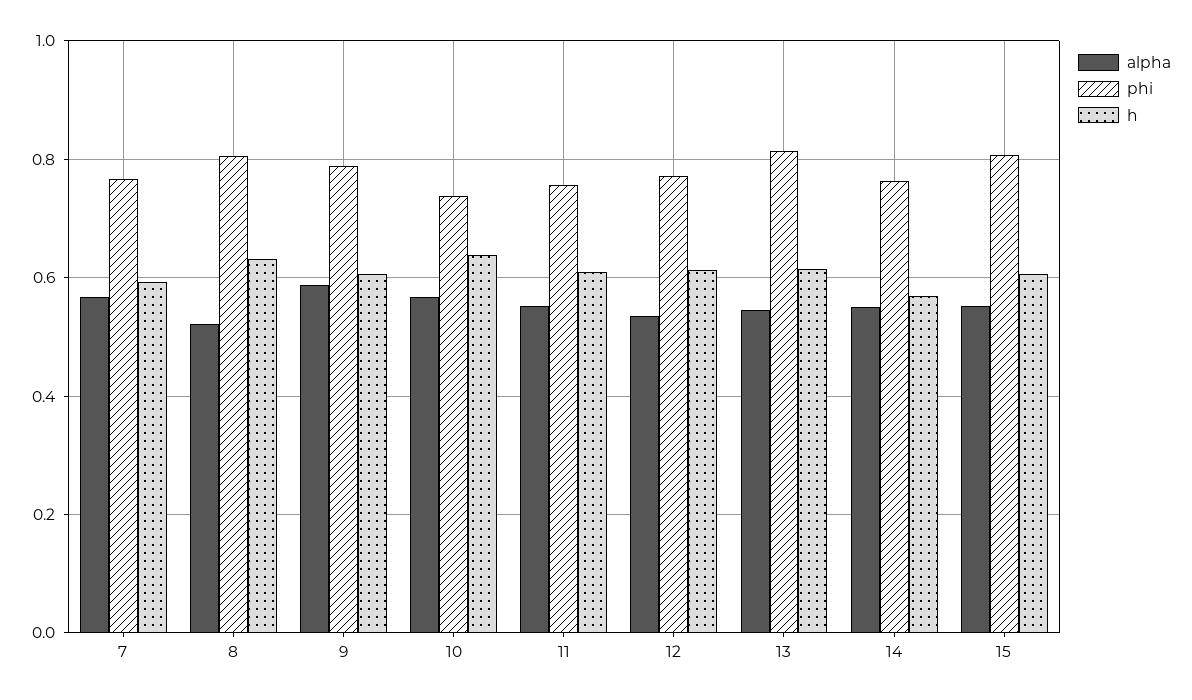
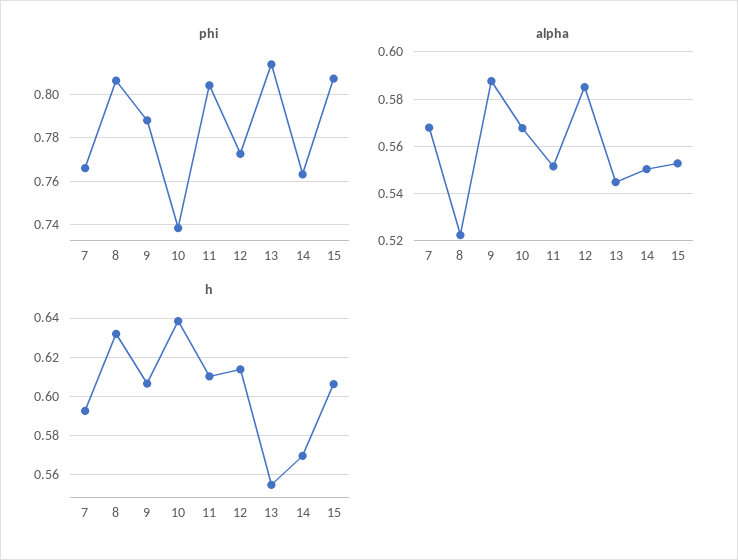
  {
    "alpha": {
      "7": 0.57,
      "8": 0.52,
      "9": 0.59,
      "10": 0.57,
      "11": 0.55,
-     "12": 0.54,
+     "12": 0.585,
      "13": 0.545,
      "14": 0.55,
      "15": 0.555
    },
    "phi": {
      "7": 0.765,
      "8": 0.805,
      "9": 0.79,
      "10": 0.74,
-     "11": 0.76,
+     "11": 0.805,
      "12": 0.775,
      "13": 0.815,
      "14": 0.765,
      "15": 0.805
    },
    "h": {
      "7": 0.595,
      "8": 0.63,
      "9": 0.605,
      "10": 0.64,
      "11": 0.61,
      "12": 0.615,
-     "13": 0.62,
+     "13": 0.555,
      "14": 0.57,
      "15": 0.605
    }
  }

